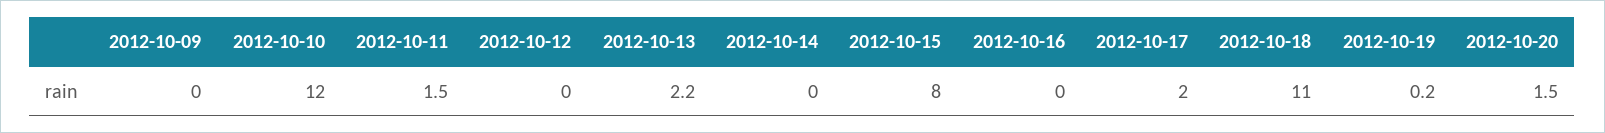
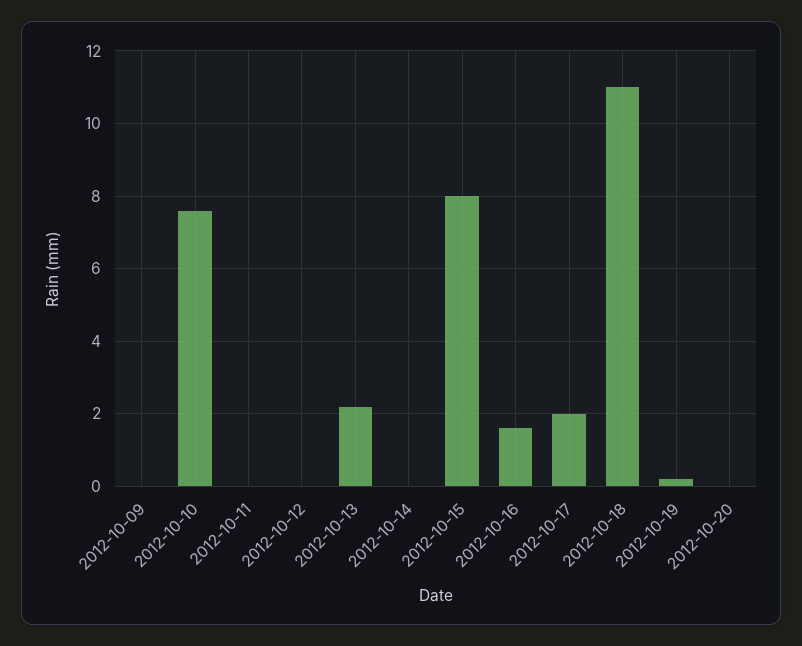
  {
    "2012-10-09": 0,
-   "2012-10-10": 12,
+   "2012-10-10": 7.5,
-   "2012-10-11": 1.5,
+   "2012-10-11": 0,
    "2012-10-12": 0,
    "2012-10-13": 2.2,
    "2012-10-14": 0,
    "2012-10-15": 8,
-   "2012-10-16": 0,
+   "2012-10-16": 1.5,
    "2012-10-17": 2,
    "2012-10-18": 11,
    "2012-10-19": 0.2,
-   "2012-10-20": 1.5
+   "2012-10-20": 0
  }

